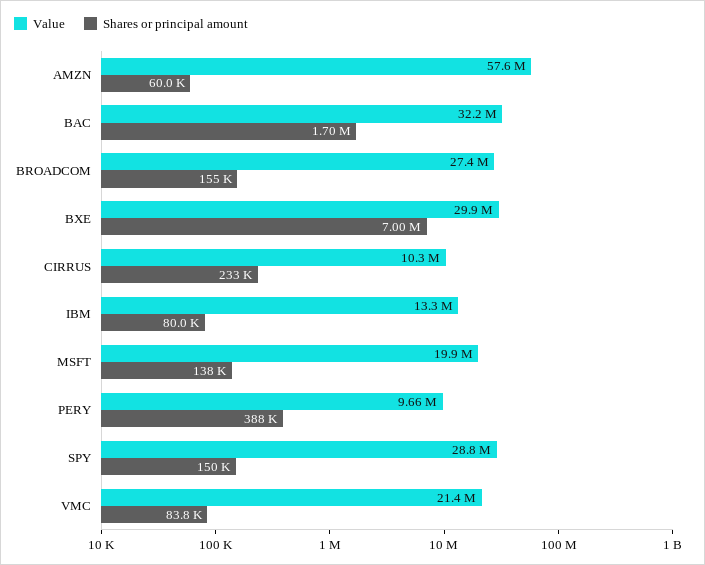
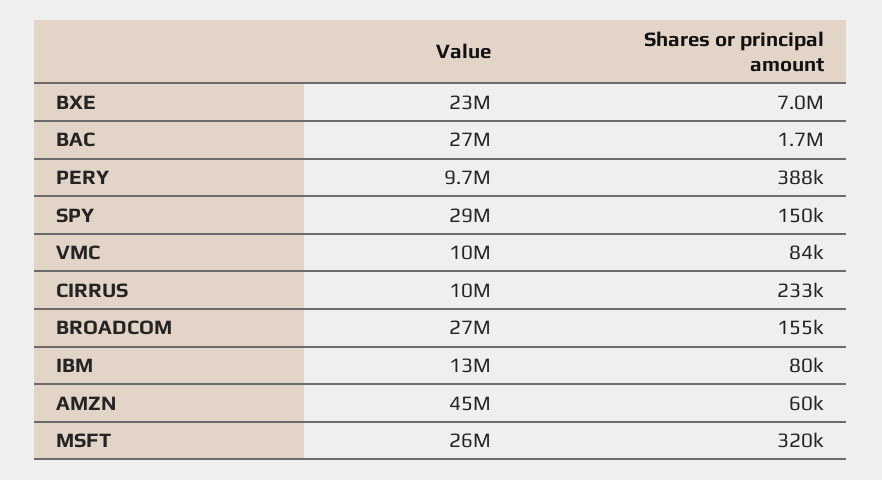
  {
    "Value": {
-     "AMZN": 57600000,
+     "AMZN": 45000000,
-     "BAC": 32200000,
+     "BAC": 27000000,
      "BROADCOM": 27400000,
-     "BXE": 29900000,
+     "BXE": 23000000,
      "CIRRUS": 10300000,
      "IBM": 13300000,
-     "MSFT": 19900000,
+     "MSFT": 26000000,
      "PERY": 9660000,
      "SPY": 28800000,
-     "VMC": 21400000
+     "VMC": 10000000
    },
    "Shares or principal amount": {
      "AMZN": 60000,
      "BAC": 1700000,
      "BROADCOM": 155000,
      "BXE": 7000000,
      "CIRRUS": 233000,
      "IBM": 80000,
-     "MSFT": 138000,
+     "MSFT": 320000,
      "PERY": 388000,
      "SPY": 150000,
      "VMC": 83800
    }
  }

